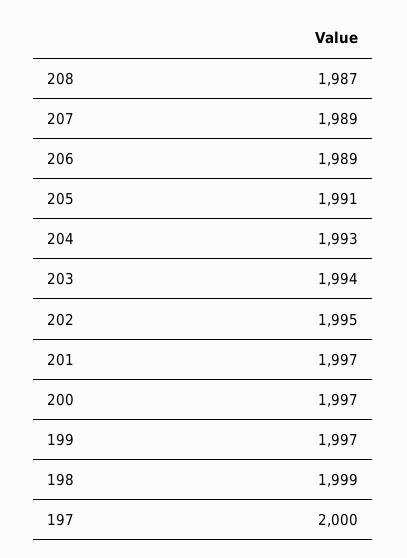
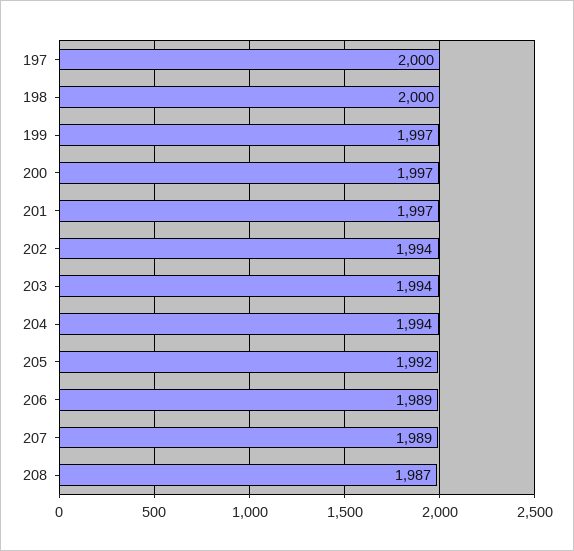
  {
    "208": 1987,
    "207": 1989,
    "206": 1989,
-   "205": 1991,
+   "205": 1992,
-   "204": 1993,
+   "204": 1994,
    "203": 1994,
-   "202": 1995,
+   "202": 1994,
    "201": 1997,
    "200": 1997,
    "199": 1997,
-   "198": 1999,
+   "198": 2000,
    "197": 2000
  }

